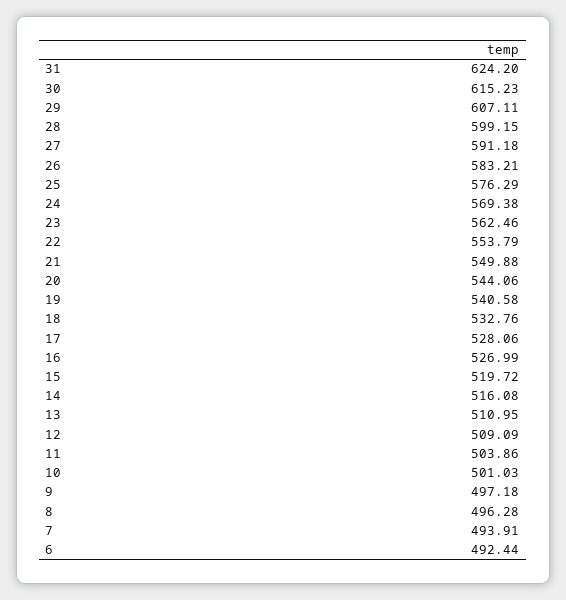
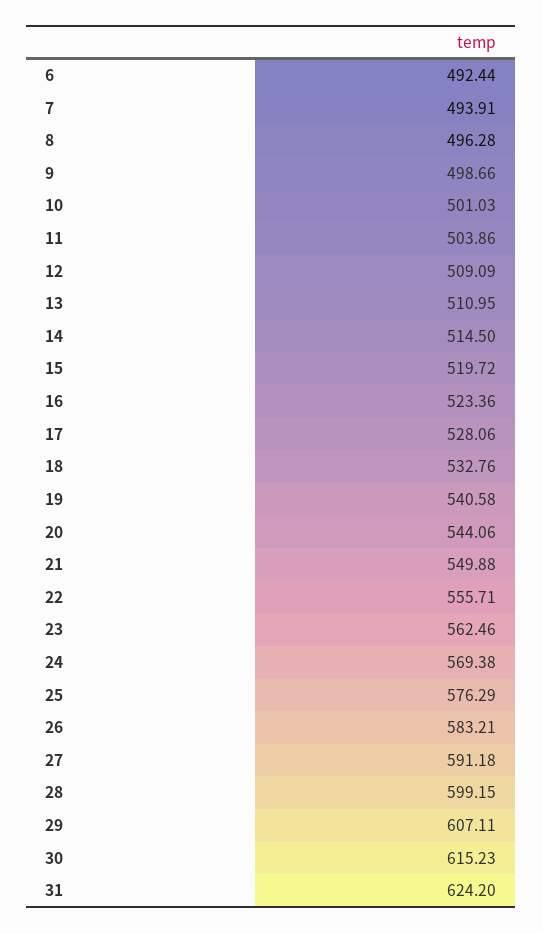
  {
    "31": 624.2,
    "30": 615.23,
    "29": 607.11,
    "28": 599.15,
    "27": 591.18,
    "26": 583.21,
    "25": 576.29,
    "24": 569.38,
    "23": 562.46,
-   "22": 553.79,
+   "22": 555.71,
    "21": 549.88,
    "20": 544.06,
    "19": 540.58,
    "18": 532.76,
    "17": 528.06,
-   "16": 526.99,
+   "16": 523.36,
    "15": 519.72,
-   "14": 516.08,
+   "14": 514.5,
    "13": 510.95,
    "12": 509.09,
    "11": 503.86,
    "10": 501.03,
-   "9": 497.18,
+   "9": 498.66,
    "8": 496.28,
    "7": 493.91,
    "6": 492.44
  }

